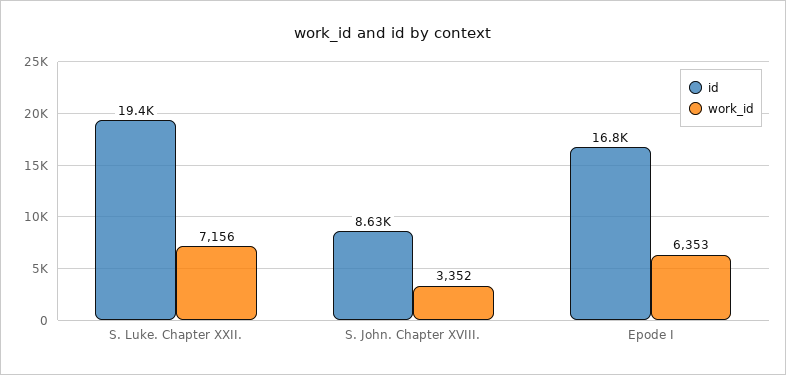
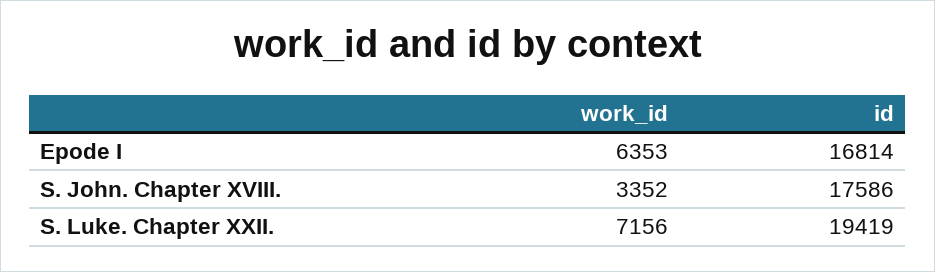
  {
    "id": {
      "S. Luke. Chapter XXII.": 19419,
-     "S. John. Chapter XVIII.": 8630,
+     "S. John. Chapter XVIII.": 17586,
      "Epode I": 16814
    },
    "work_id": {
      "S. Luke. Chapter XXII.": 7156,
      "S. John. Chapter XVIII.": 3352,
      "Epode I": 6353
    }
  }

